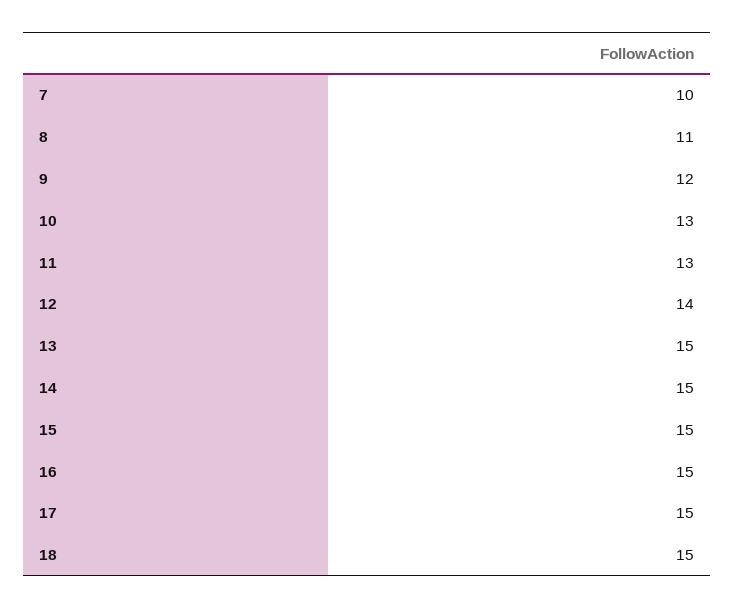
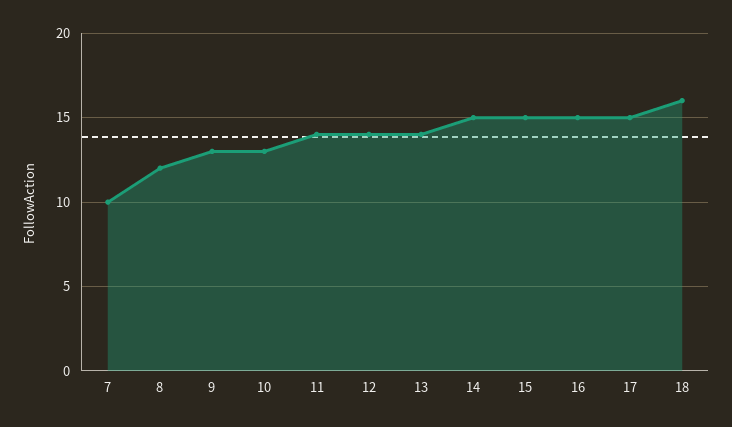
  {
    "7": 10,
-   "8": 11,
+   "8": 12,
-   "9": 12,
+   "9": 13,
    "10": 13,
-   "11": 13,
+   "11": 14,
    "12": 14,
-   "13": 15,
+   "13": 14,
    "14": 15,
    "15": 15,
    "16": 15,
    "17": 15,
-   "18": 15
+   "18": 16
  }

